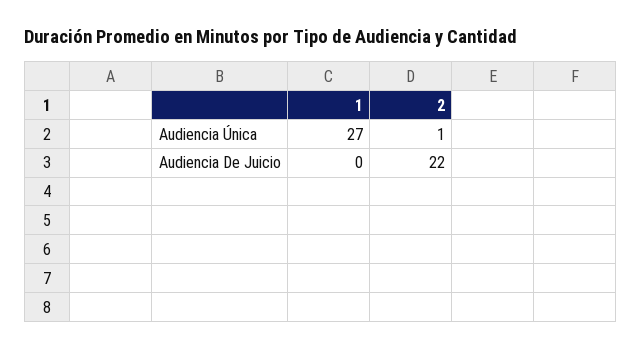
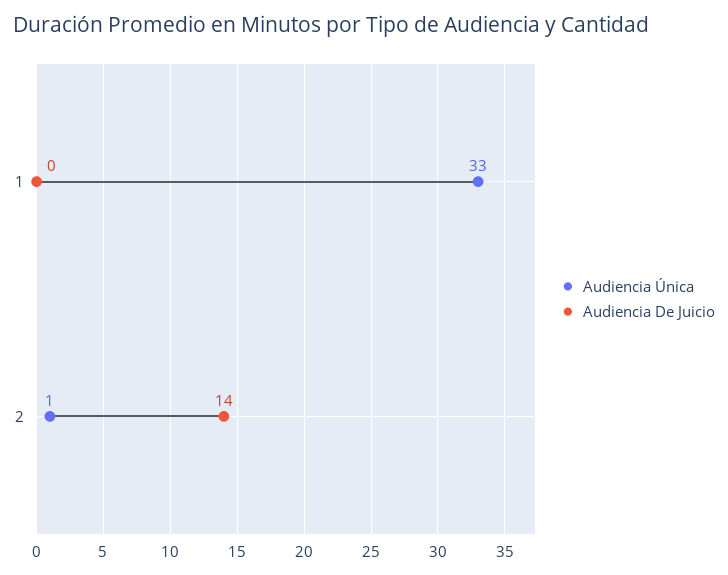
  {
    "Audiencia Única": {
-     "1": 27,
+     "1": 33,
      "2": 1
    },
    "Audiencia De Juicio": {
      "1": 0,
-     "2": 22
+     "2": 14
    }
  }

